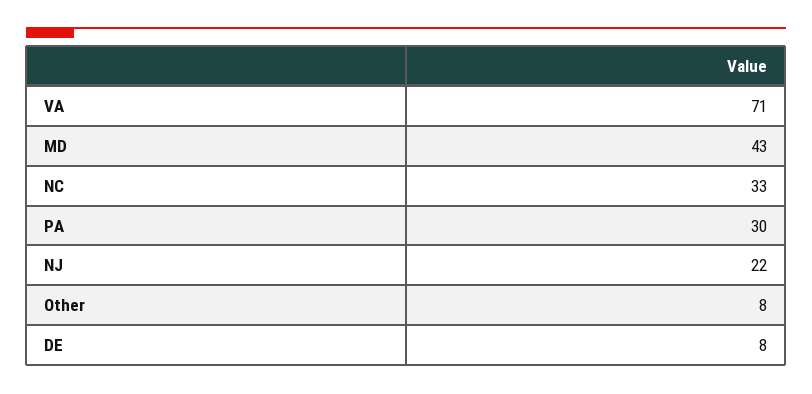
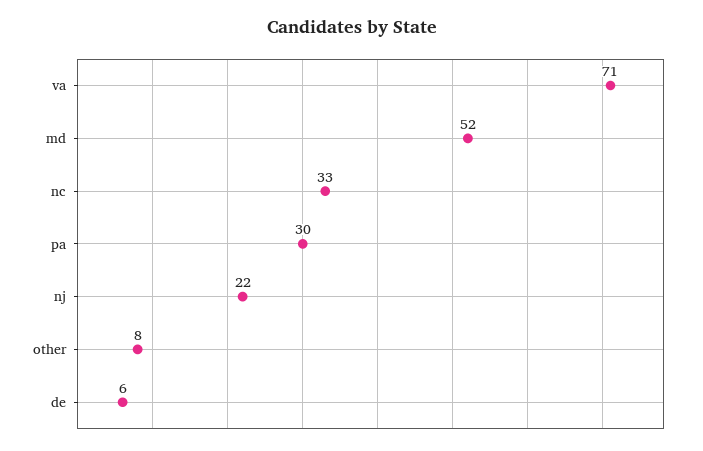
  {
    "VA": 71,
-   "MD": 43,
+   "MD": 52,
    "NC": 33,
    "PA": 30,
    "NJ": 22,
    "Other": 8,
-   "DE": 8
+   "DE": 6
  }

